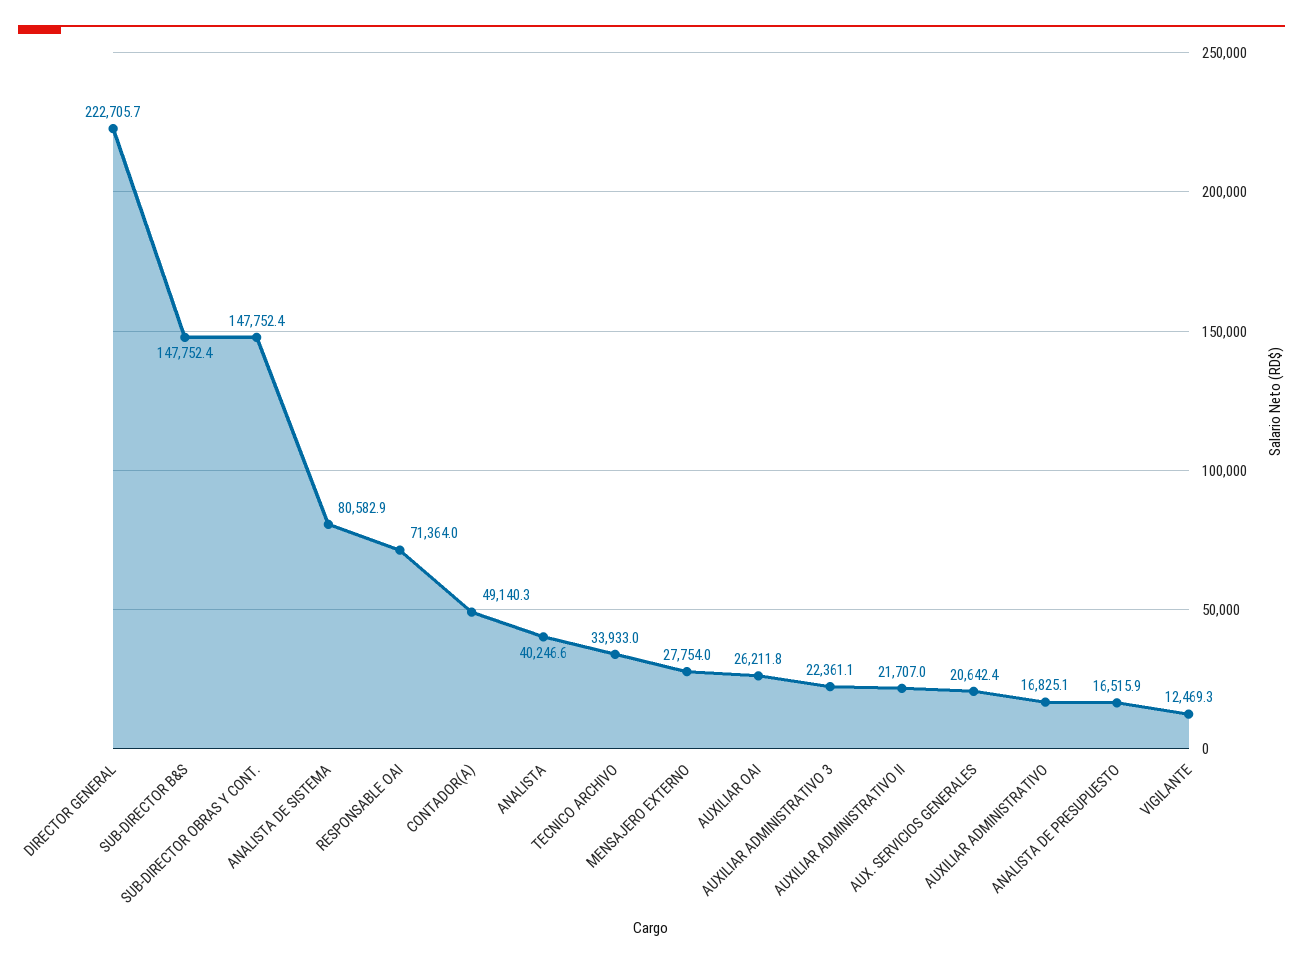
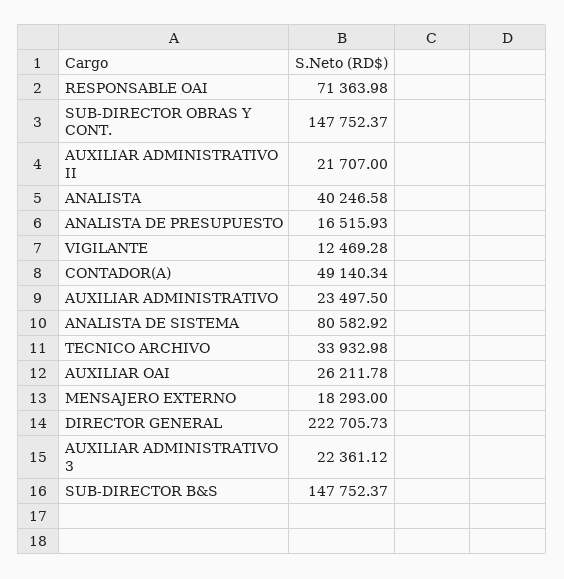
  {
    "DIRECTOR GENERAL": 222705.73,
    "SUB-DIRECTOR B&S": 147752.37,
    "SUB-DIRECTOR OBRAS Y CONT.": 147752.37,
    "ANALISTA DE SISTEMA": 80582.92,
    "RESPONSABLE OAI": 71363.98,
    "CONTADOR(A)": 49140.34,
    "ANALISTA": 40246.58,
    "TECNICO ARCHIVO": 33932.98,
-   "MENSAJERO EXTERNO": 27754,
+   "MENSAJERO EXTERNO": 18293,
    "AUXILIAR OAI": 26211.78,
    "AUXILIAR ADMINISTRATIVO 3": 22361.12,
    "AUXILIAR ADMINISTRATIVO II": 21707,
-   "AUX. SERVICIOS GENERALES": 20642.4,
-   "AUXILIAR ADMINISTRATIVO": 16825.1,
+   "AUXILIAR ADMINISTRATIVO": 23497.5,
    "ANALISTA DE PRESUPUESTO": 16515.93,
    "VIGILANTE": 12469.28
  }

